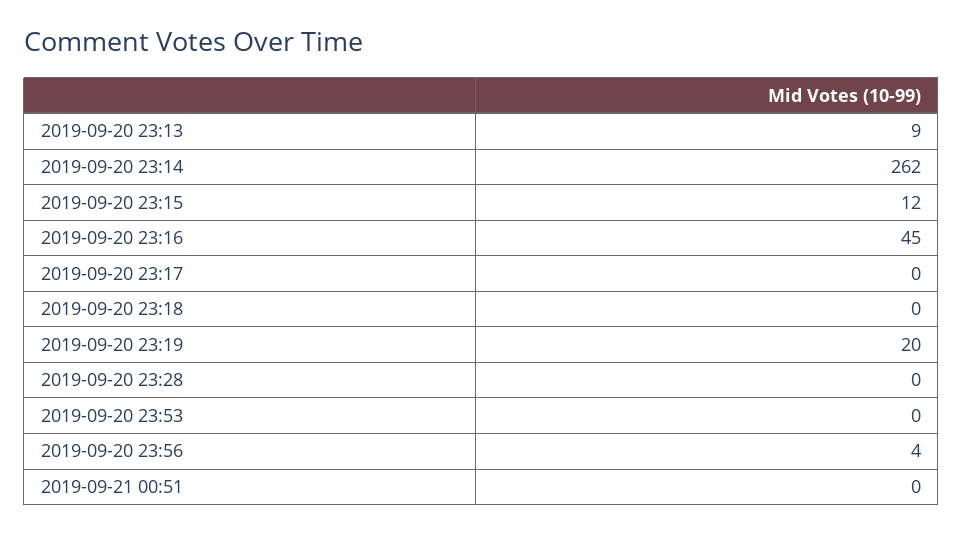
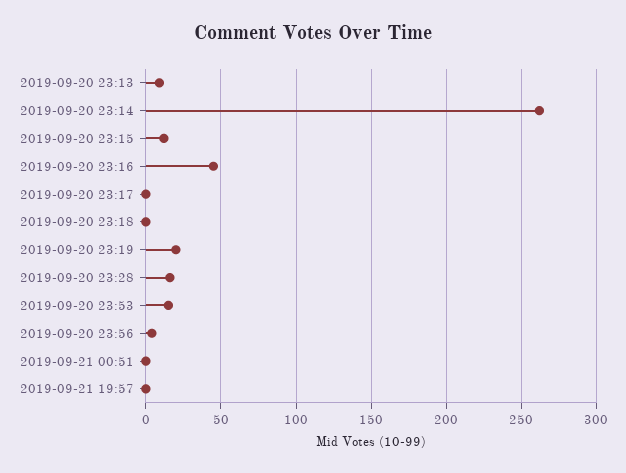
  {
    "2019-09-20 23:13": 9,
    "2019-09-20 23:14": 262,
    "2019-09-20 23:15": 12,
    "2019-09-20 23:16": 45,
    "2019-09-20 23:17": 0,
    "2019-09-20 23:18": 0,
    "2019-09-20 23:19": 20,
-   "2019-09-20 23:28": 0,
+   "2019-09-20 23:28": 15,
-   "2019-09-20 23:53": 0,
+   "2019-09-20 23:53": 15,
    "2019-09-20 23:56": 4,
-   "2019-09-21 00:51": 0
+   "2019-09-21 00:51": 0,
+   "2019-09-21 19:57": 0
  }

